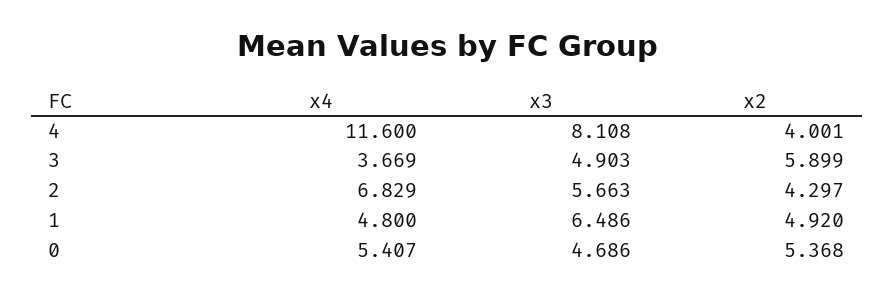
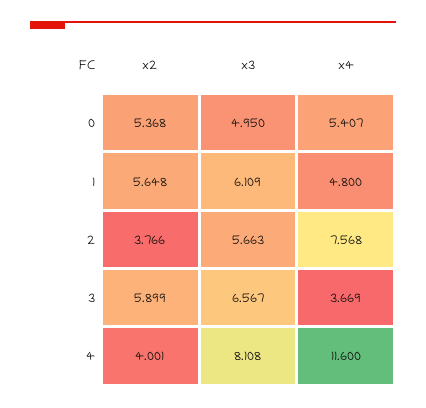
  {
    "x4": {
      "4": 11.6,
      "3": 3.669,
-     "2": 6.829,
+     "2": 7.568,
      "1": 4.8,
      "0": 5.407
    },
    "x3": {
      "4": 8.108,
-     "3": 4.903,
+     "3": 6.567,
      "2": 5.663,
-     "1": 6.486,
+     "1": 6.109,
-     "0": 4.686
+     "0": 4.95
    },
    "x2": {
      "4": 4.001,
      "3": 5.899,
-     "2": 4.297,
+     "2": 3.766,
-     "1": 4.92,
+     "1": 5.648,
      "0": 5.368
    }
  }

